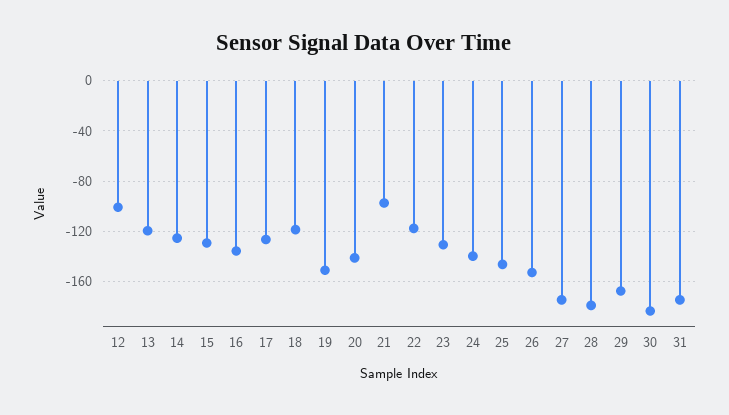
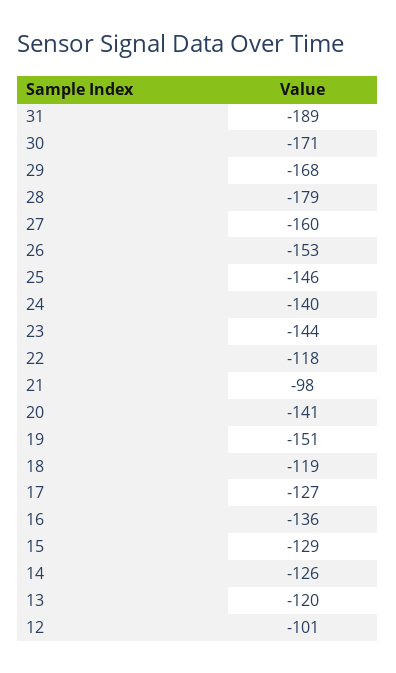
  {
    "12": -101,
    "13": -120,
    "14": -126,
    "15": -129,
    "16": -136,
    "17": -127,
    "18": -119,
    "19": -151,
    "20": -141,
    "21": -98,
    "22": -118,
-   "23": -130,
+   "23": -144,
    "24": -140,
    "25": -146,
    "26": -153,
-   "27": -175,
+   "27": -160,
    "28": -179,
    "29": -168,
-   "30": -185,
+   "30": -171,
-   "31": -175
+   "31": -189
  }

